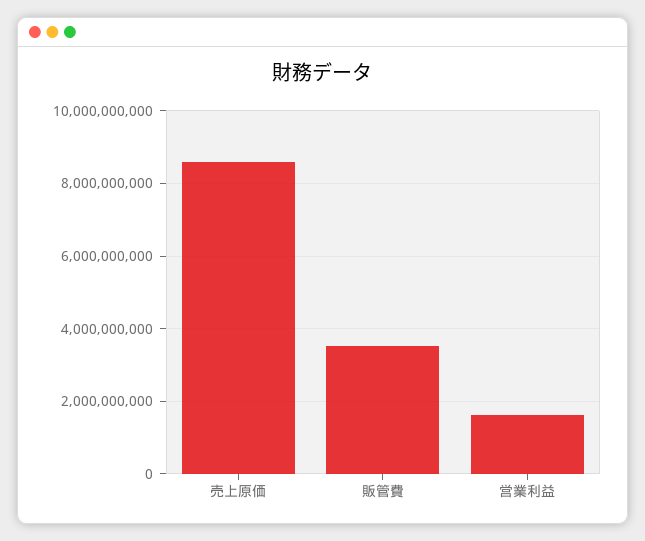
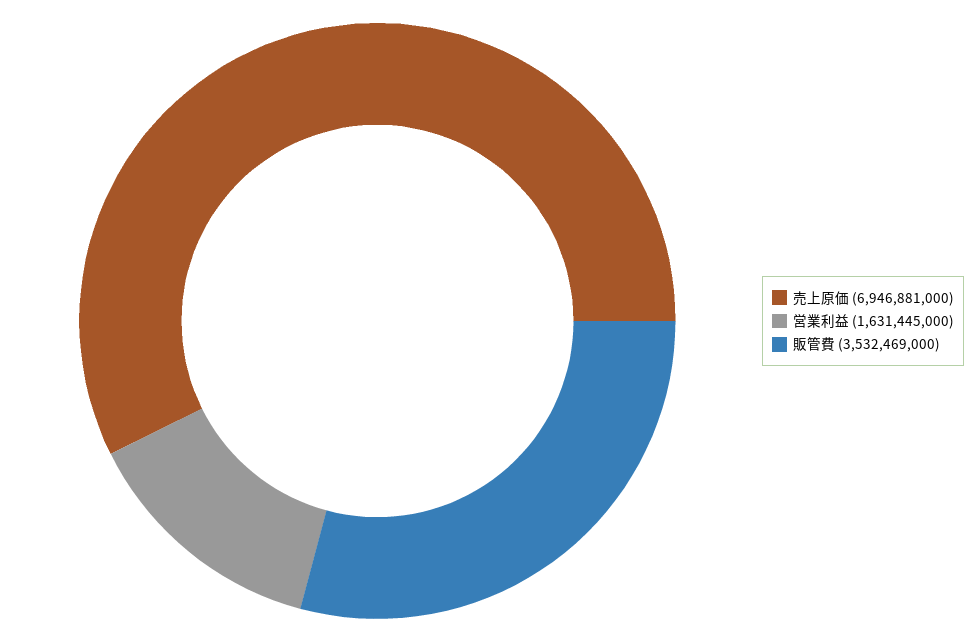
  {
-   "売上原価": 8600000000,
+   "売上原価": 6946881000,
    "販管費": 3532469000,
    "営業利益": 1631445000
  }

